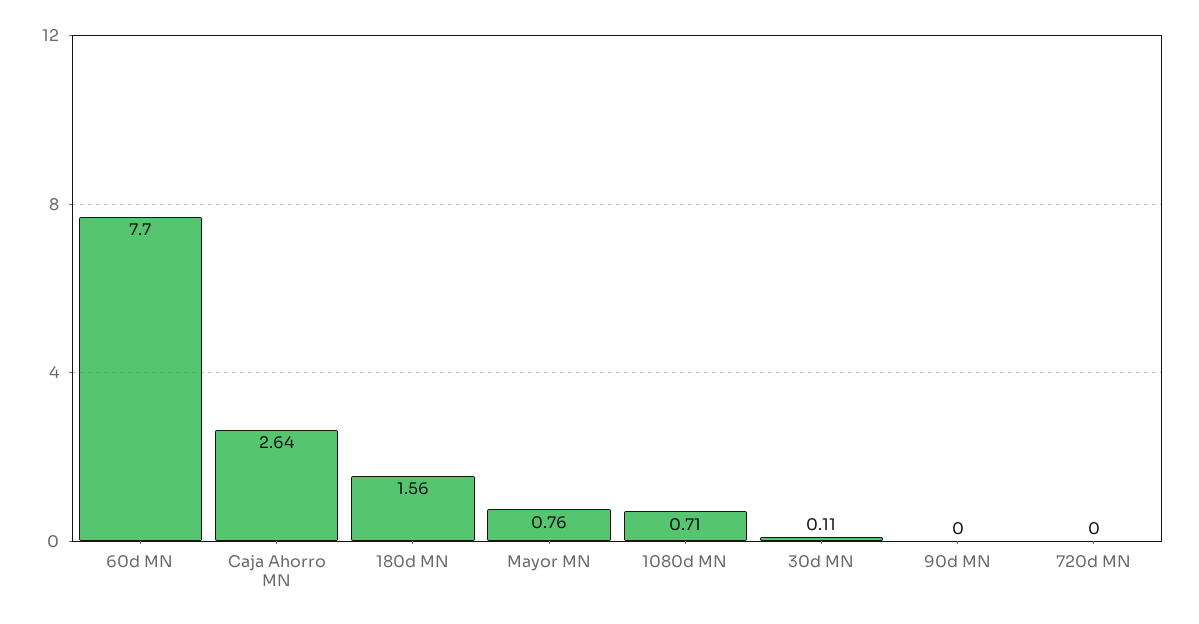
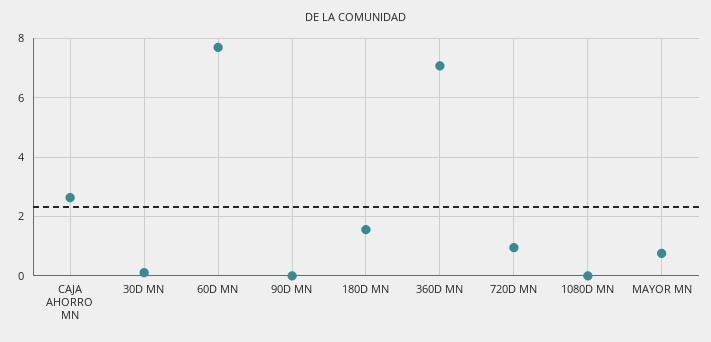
  {
    "60d MN": 7.7,
    "Caja Ahorro MN": 2.64,
    "180d MN": 1.56,
    "Mayor MN": 0.76,
-   "1080d MN": 0.71,
+   "1080d MN": 0,
    "30d MN": 0.11,
    "90d MN": 0,
-   "720d MN": 0
+   "720d MN": 1,
+   "360D MN": 7
  }

